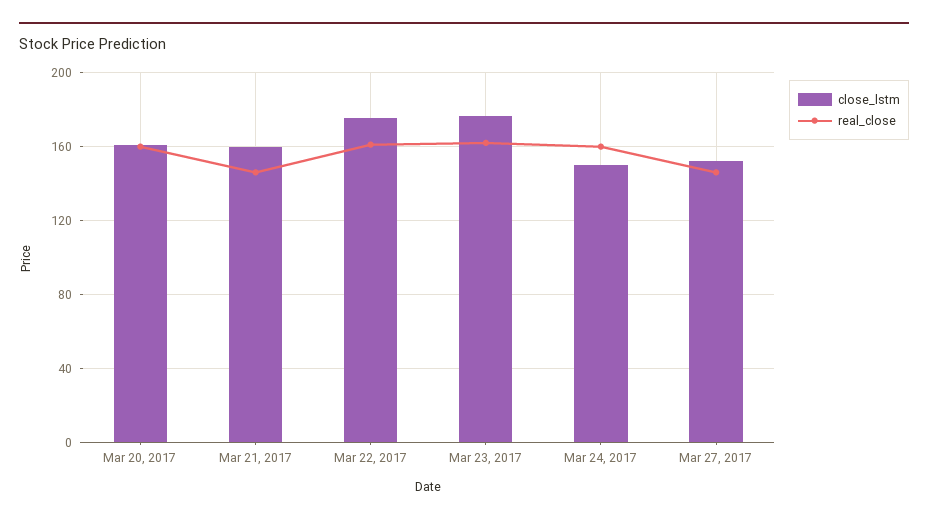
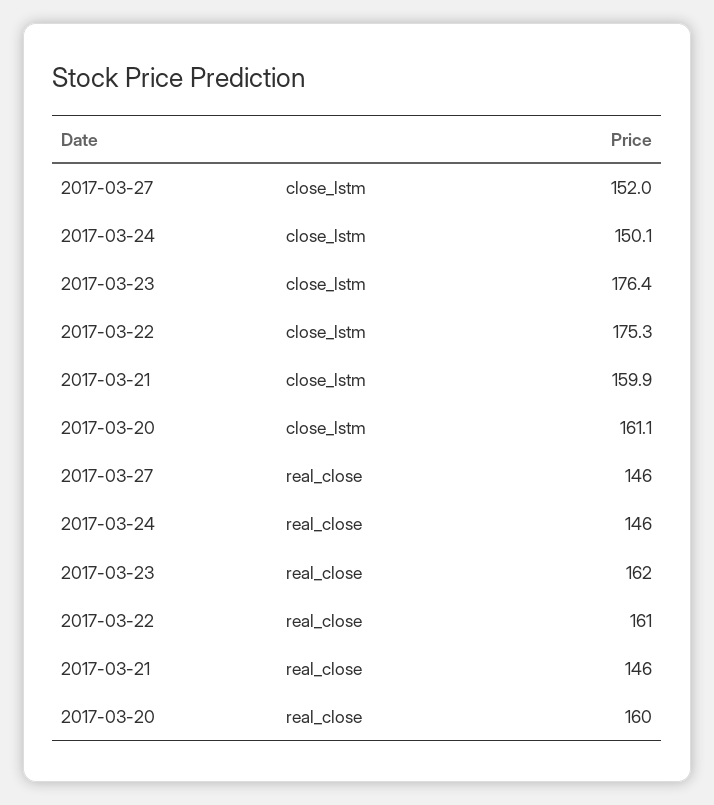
  {
    "close_lstm": {
      "Mar 20, 2017": 161.1,
      "Mar 21, 2017": 159.9,
      "Mar 22, 2017": 175.3,
      "Mar 23, 2017": 176.4,
      "Mar 24, 2017": 150.1,
      "Mar 27, 2017": 152
    },
    "real_close": {
      "Mar 20, 2017": 160,
      "Mar 21, 2017": 146,
      "Mar 22, 2017": 161,
      "Mar 23, 2017": 162,
-     "Mar 24, 2017": 160,
+     "Mar 24, 2017": 146,
      "Mar 27, 2017": 146
    }
  }

